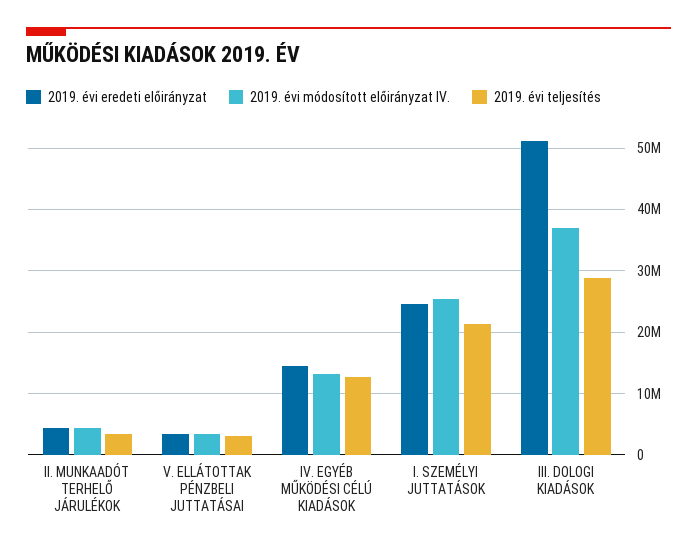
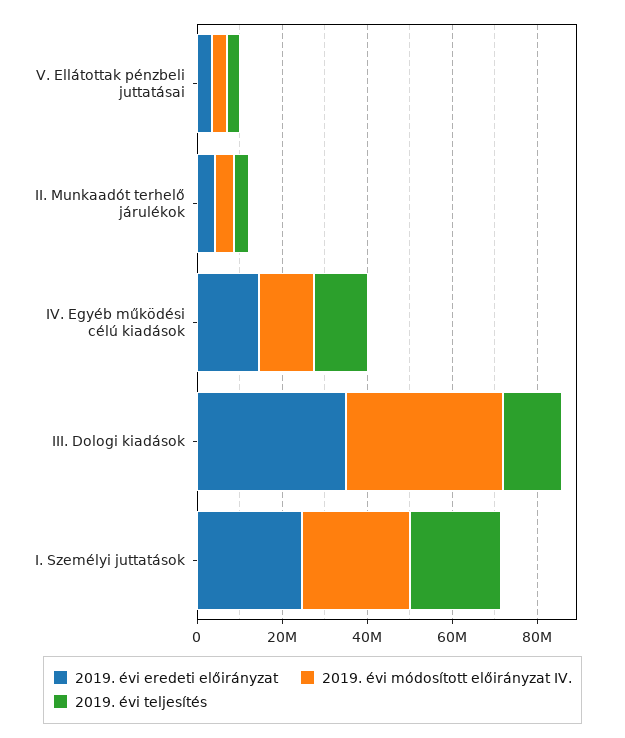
  {
    "2019. évi eredeti előirányzat": {
      "II. MUNKAADÓT TERHELŐ JÁRULÉKOK": 4000000,
      "V. ELLÁTOTTAK PÉNZBELI JUTTATÁSAI": 3000000,
      "IV. EGYÉB MŰKÖDÉSI CÉLÚ KIADÁSOK": 14000000,
      "I. SZEMÉLYI JUTTATÁSOK": 25000000,
-     "III. DOLOGI KIADÁSOK": 51000000
+     "III. DOLOGI KIADÁSOK": 35000000
    },
    "2019. évi módosított előirányzat IV.": {
      "II. MUNKAADÓT TERHELŐ JÁRULÉKOK": 4000000,
      "V. ELLÁTOTTAK PÉNZBELI JUTTATÁSAI": 3000000,
      "IV. EGYÉB MŰKÖDÉSI CÉLÚ KIADÁSOK": 13000000,
      "I. SZEMÉLYI JUTTATÁSOK": 25000000,
      "III. DOLOGI KIADÁSOK": 37000000
    },
    "2019. évi teljesítés": {
      "II. MUNKAADÓT TERHELŐ JÁRULÉKOK": 3000000,
      "V. ELLÁTOTTAK PÉNZBELI JUTTATÁSAI": 3000000,
      "IV. EGYÉB MŰKÖDÉSI CÉLÚ KIADÁSOK": 13000000,
      "I. SZEMÉLYI JUTTATÁSOK": 21000000,
-     "III. DOLOGI KIADÁSOK": 29000000
+     "III. DOLOGI KIADÁSOK": 15000000
    }
  }

